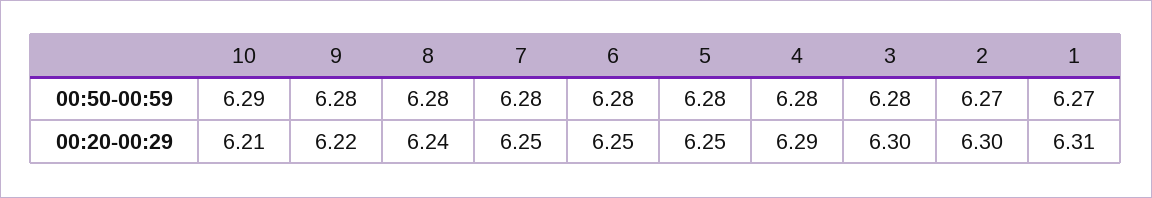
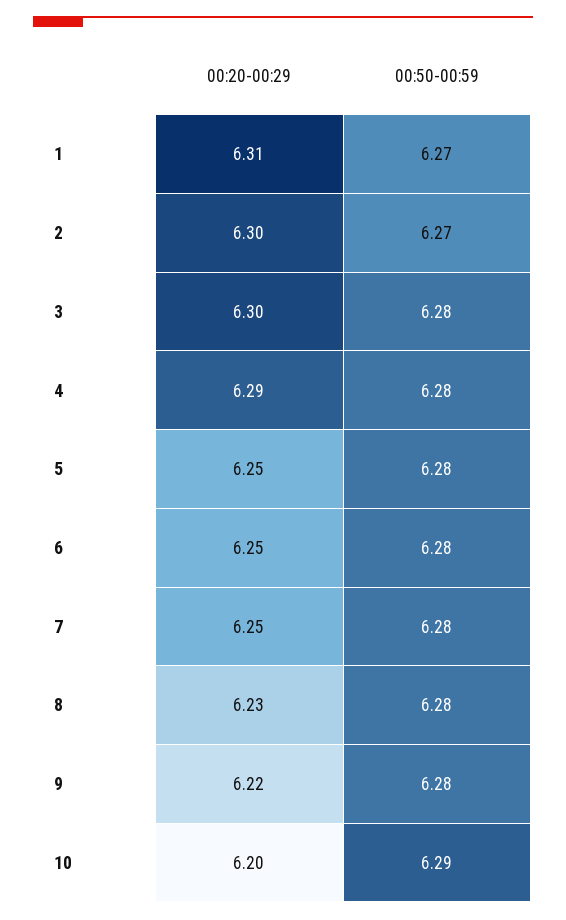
  {
    "10": {
      "00:50-00:59": 6.29,
-     "00:20-00:29": 6.21
+     "00:20-00:29": 6.2
    },
    "9": {
      "00:50-00:59": 6.28,
      "00:20-00:29": 6.22
    },
    "8": {
      "00:50-00:59": 6.28,
-     "00:20-00:29": 6.24
+     "00:20-00:29": 6.23
    },
    "7": {
      "00:50-00:59": 6.28,
      "00:20-00:29": 6.25
    },
    "6": {
      "00:50-00:59": 6.28,
      "00:20-00:29": 6.25
    },
    "5": {
      "00:50-00:59": 6.28,
      "00:20-00:29": 6.25
    },
    "4": {
      "00:50-00:59": 6.28,
      "00:20-00:29": 6.29
    },
    "3": {
      "00:50-00:59": 6.28,
      "00:20-00:29": 6.3
    },
    "2": {
      "00:50-00:59": 6.27,
      "00:20-00:29": 6.3
    },
    "1": {
      "00:50-00:59": 6.27,
      "00:20-00:29": 6.31
    }
  }

